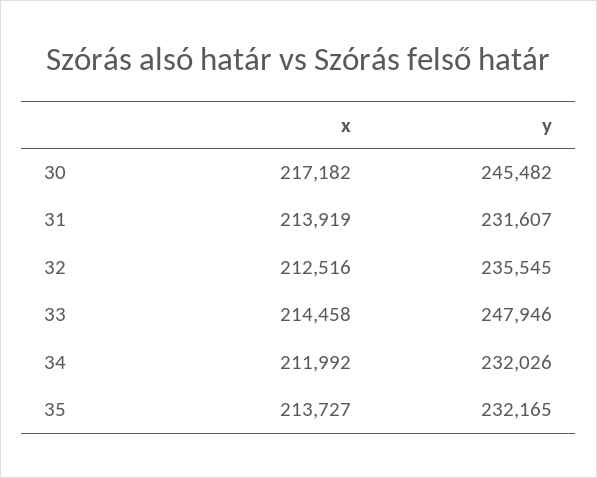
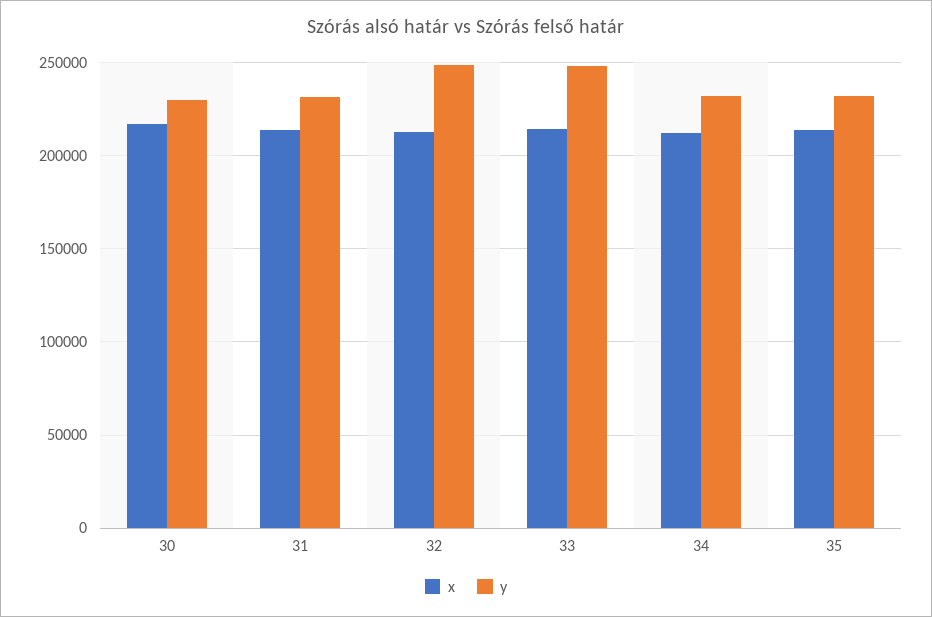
  {
    "x": {
      "30": 217182,
      "31": 213919,
      "32": 212516,
      "33": 214458,
      "34": 211992,
      "35": 213727
    },
    "y": {
-     "30": 245482,
+     "30": 230000,
      "31": 231607,
-     "32": 235545,
+     "32": 250000,
      "33": 247946,
      "34": 232026,
      "35": 232165
    }
  }

